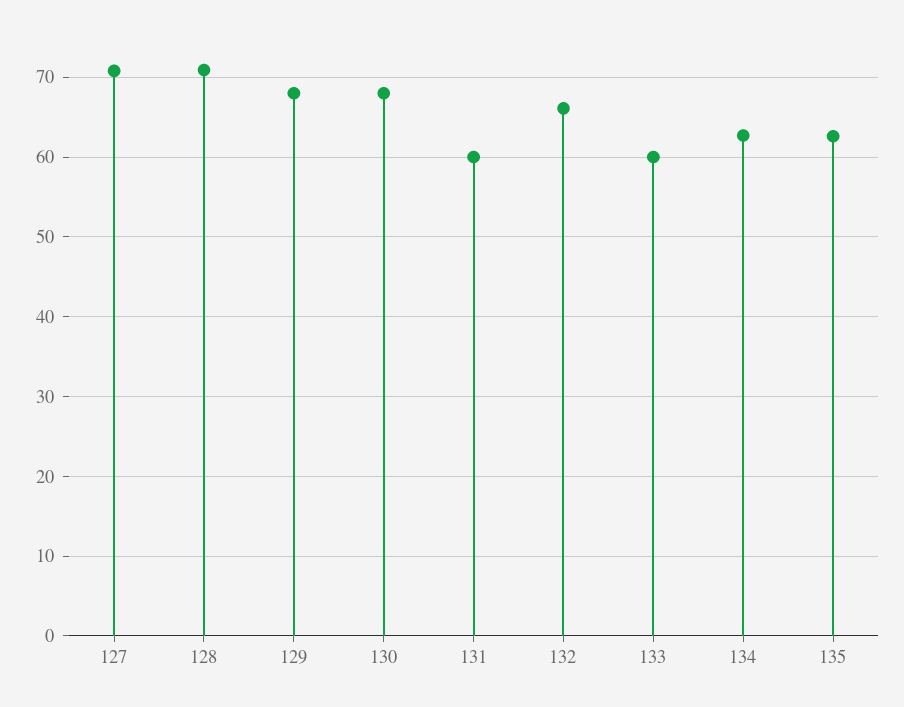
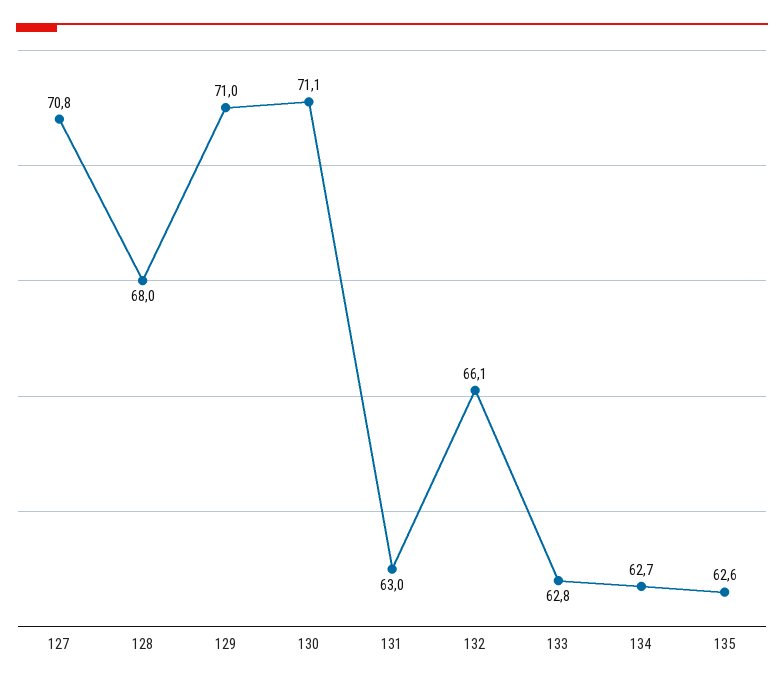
  {
    "127": 70.8,
-   "128": 71,
+   "128": 68,
-   "129": 68,
+   "129": 71,
-   "130": 68,
+   "130": 71.1,
-   "131": 60,
+   "131": 63,
    "132": 66.1,
-   "133": 60,
+   "133": 62.8,
    "134": 62.7,
    "135": 62.6
  }

